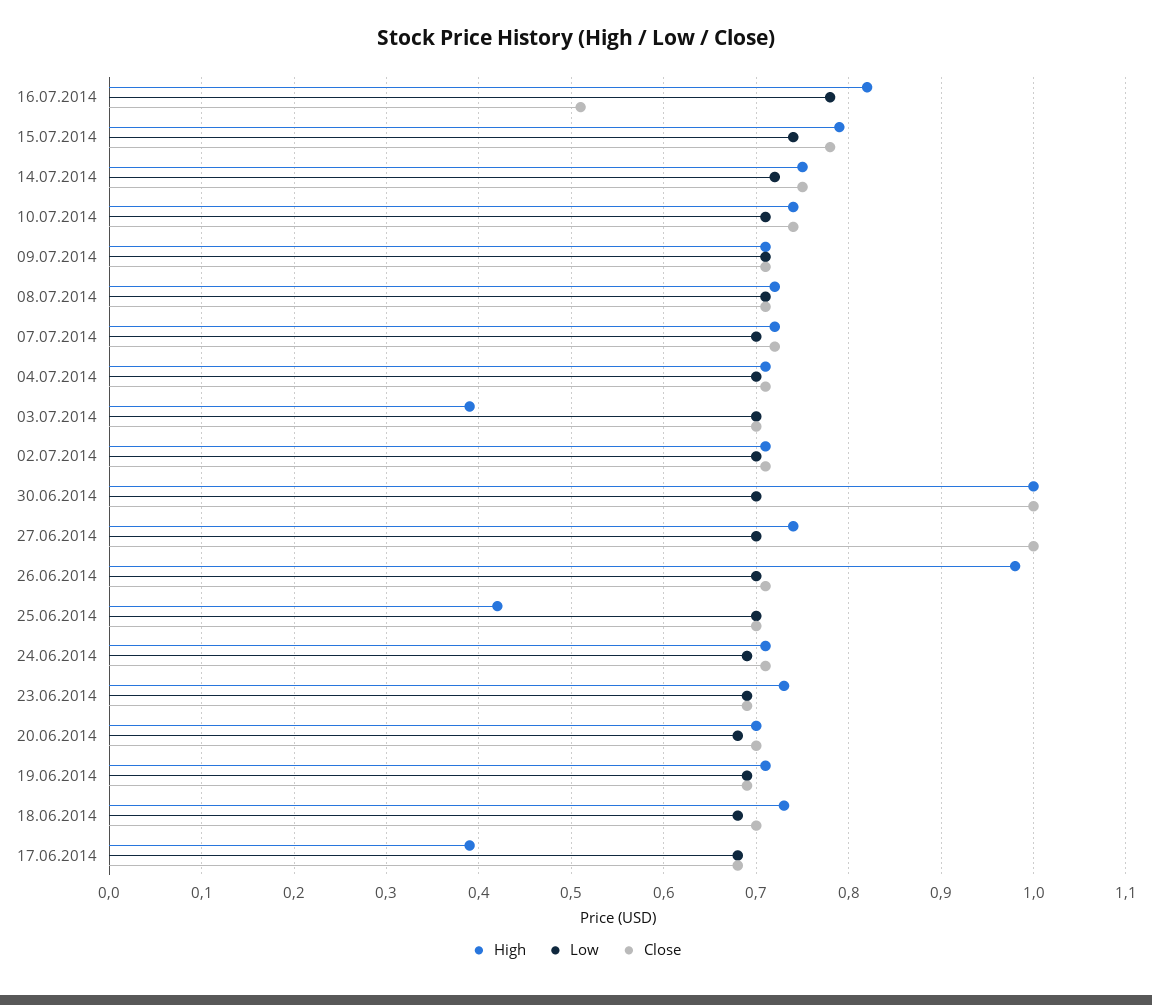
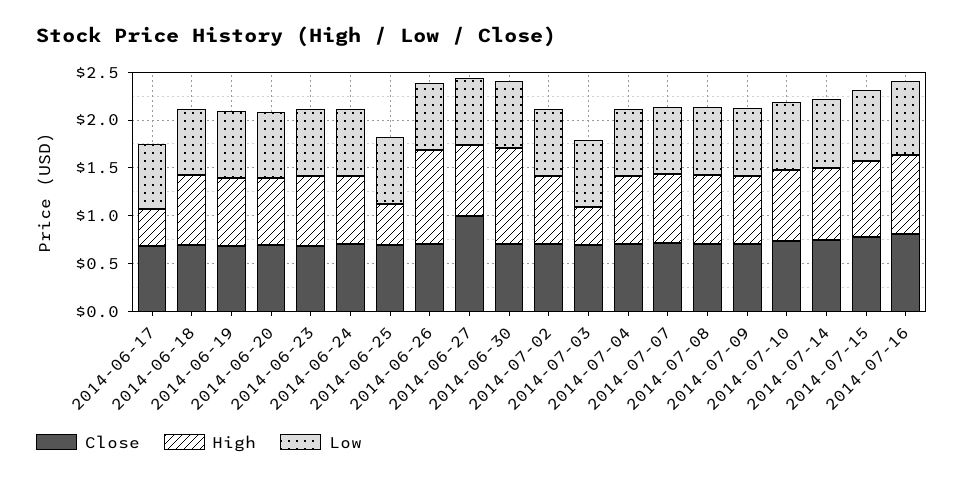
  {
    "High": {
      "16.07.2014": 0.82,
      "15.07.2014": 0.79,
      "14.07.2014": 0.75,
      "10.07.2014": 0.74,
      "09.07.2014": 0.71,
      "08.07.2014": 0.72,
      "07.07.2014": 0.72,
      "04.07.2014": 0.71,
      "03.07.2014": 0.39,
      "02.07.2014": 0.71,
      "30.06.2014": 1,
      "27.06.2014": 0.74,
      "26.06.2014": 0.98,
      "25.06.2014": 0.42,
      "24.06.2014": 0.71,
      "23.06.2014": 0.73,
      "20.06.2014": 0.7,
      "19.06.2014": 0.71,
      "18.06.2014": 0.73,
      "17.06.2014": 0.39
    },
    "Low": {
      "16.07.2014": 0.78,
      "15.07.2014": 0.74,
      "14.07.2014": 0.72,
      "10.07.2014": 0.71,
      "09.07.2014": 0.71,
      "08.07.2014": 0.71,
      "07.07.2014": 0.7,
      "04.07.2014": 0.7,
      "03.07.2014": 0.7,
      "02.07.2014": 0.7,
      "30.06.2014": 0.7,
      "27.06.2014": 0.7,
      "26.06.2014": 0.7,
      "25.06.2014": 0.7,
      "24.06.2014": 0.69,
      "23.06.2014": 0.69,
      "20.06.2014": 0.68,
      "19.06.2014": 0.69,
      "18.06.2014": 0.68,
      "17.06.2014": 0.68
    },
    "Close": {
-     "16.07.2014": 0.51,
+     "16.07.2014": 0.8,
      "15.07.2014": 0.78,
      "14.07.2014": 0.75,
      "10.07.2014": 0.74,
      "09.07.2014": 0.71,
      "08.07.2014": 0.71,
      "07.07.2014": 0.72,
      "04.07.2014": 0.71,
      "03.07.2014": 0.7,
      "02.07.2014": 0.71,
-     "30.06.2014": 1,
+     "30.06.2014": 0.7,
      "27.06.2014": 1,
      "26.06.2014": 0.71,
      "25.06.2014": 0.7,
      "24.06.2014": 0.71,
      "23.06.2014": 0.69,
      "20.06.2014": 0.7,
      "19.06.2014": 0.69,
      "18.06.2014": 0.7,
      "17.06.2014": 0.68
    }
  }

